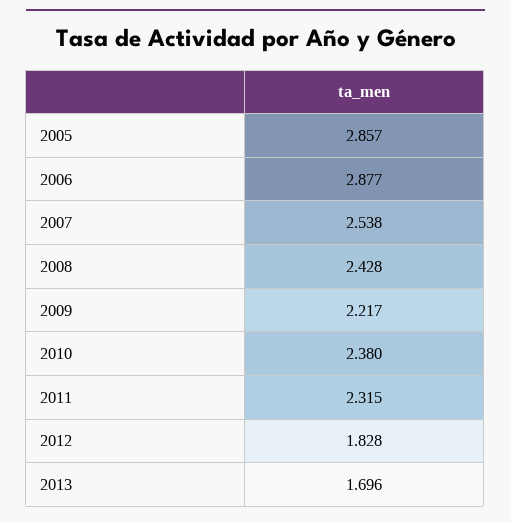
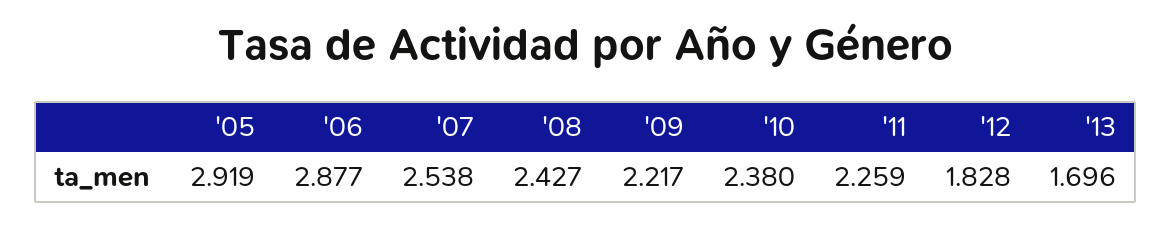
  {
-   "2005": 2.857,
+   "2005": 2.919,
    "2006": 2.877,
    "2007": 2.538,
-   "2008": 2.428,
+   "2008": 2.427,
    "2009": 2.217,
    "2010": 2.38,
-   "2011": 2.315,
+   "2011": 2.259,
    "2012": 1.828,
    "2013": 1.696
  }

